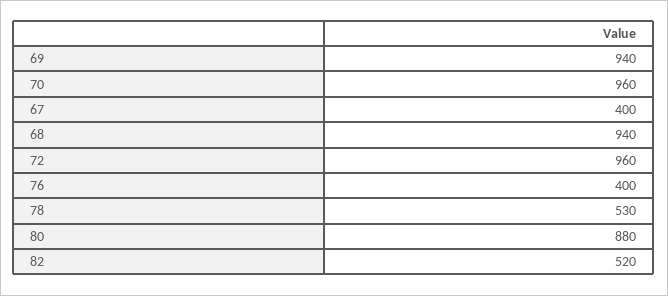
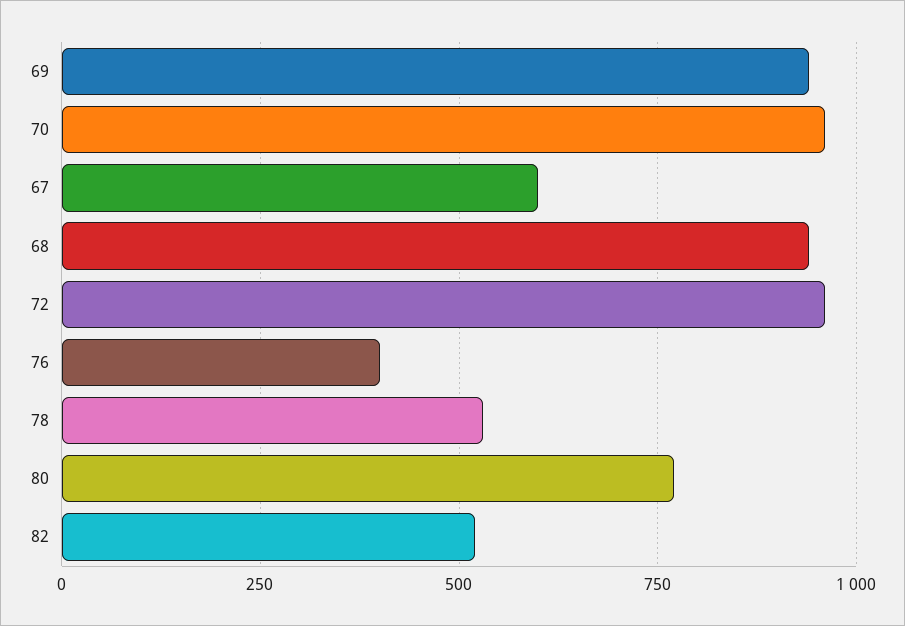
  {
    "69": 940,
    "70": 960,
-   "67": 400,
+   "67": 600,
    "68": 940,
    "72": 960,
    "76": 400,
    "78": 530,
-   "80": 880,
+   "80": 775,
    "82": 520
  }

